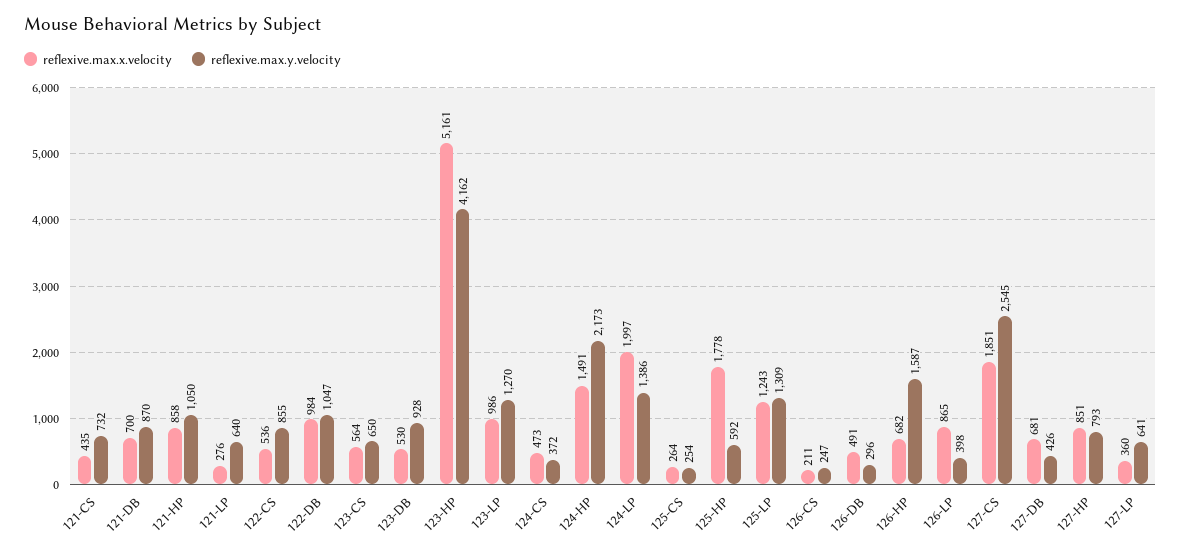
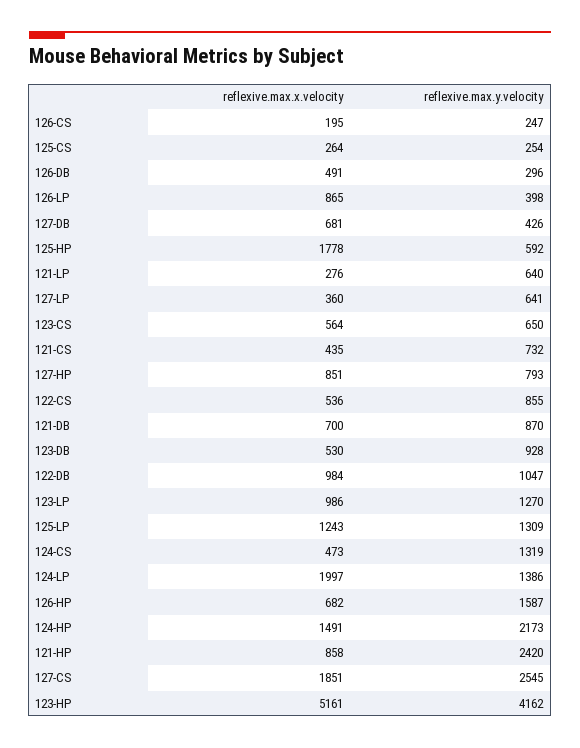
  {
    "reflexive.max.x.velocity": {
      "121-CS": 435,
      "121-DB": 700,
      "121-HP": 858,
      "121-LP": 276,
      "122-CS": 536,
      "122-DB": 984,
      "123-CS": 564,
      "123-DB": 530,
      "123-HP": 5161,
      "123-LP": 986,
      "124-CS": 473,
      "124-HP": 1491,
      "124-LP": 1997,
      "125-CS": 264,
      "125-HP": 1778,
      "125-LP": 1243,
-     "126-CS": 211,
+     "126-CS": 195,
      "126-DB": 491,
      "126-HP": 682,
      "126-LP": 865,
      "127-CS": 1851,
      "127-DB": 681,
      "127-HP": 851,
      "127-LP": 360
    },
    "reflexive.max.y.velocity": {
      "121-CS": 732,
      "121-DB": 870,
-     "121-HP": 1050,
+     "121-HP": 2420,
      "121-LP": 640,
      "122-CS": 855,
      "122-DB": 1047,
      "123-CS": 650,
      "123-DB": 928,
      "123-HP": 4162,
      "123-LP": 1270,
-     "124-CS": 372,
+     "124-CS": 1319,
      "124-HP": 2173,
      "124-LP": 1386,
      "125-CS": 254,
      "125-HP": 592,
      "125-LP": 1309,
      "126-CS": 247,
      "126-DB": 296,
      "126-HP": 1587,
      "126-LP": 398,
      "127-CS": 2545,
      "127-DB": 426,
      "127-HP": 793,
      "127-LP": 641
    }
  }

